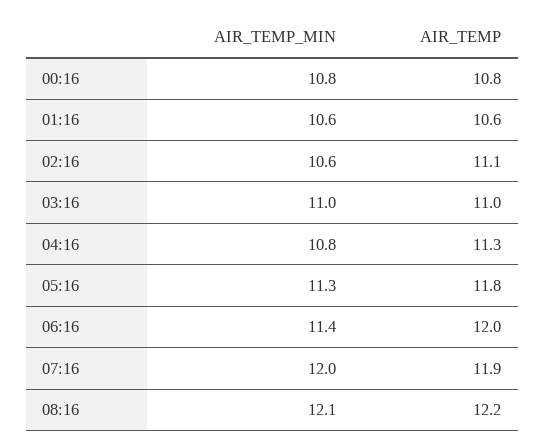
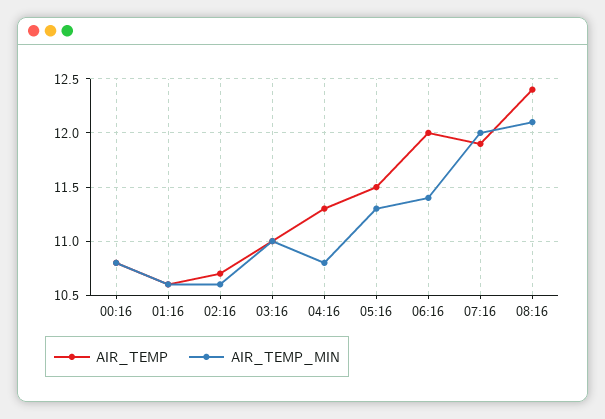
  {
    "AIR_TEMP_MIN": {
      "00:16": 10.8,
      "01:16": 10.6,
      "02:16": 10.6,
      "03:16": 11,
      "04:16": 10.8,
      "05:16": 11.3,
      "06:16": 11.4,
      "07:16": 12,
      "08:16": 12.1
    },
    "AIR_TEMP": {
      "00:16": 10.8,
      "01:16": 10.6,
-     "02:16": 11.1,
+     "02:16": 10.7,
      "03:16": 11,
      "04:16": 11.3,
-     "05:16": 11.8,
+     "05:16": 11.5,
      "06:16": 12,
      "07:16": 11.9,
-     "08:16": 12.2
+     "08:16": 12.4
    }
  }

